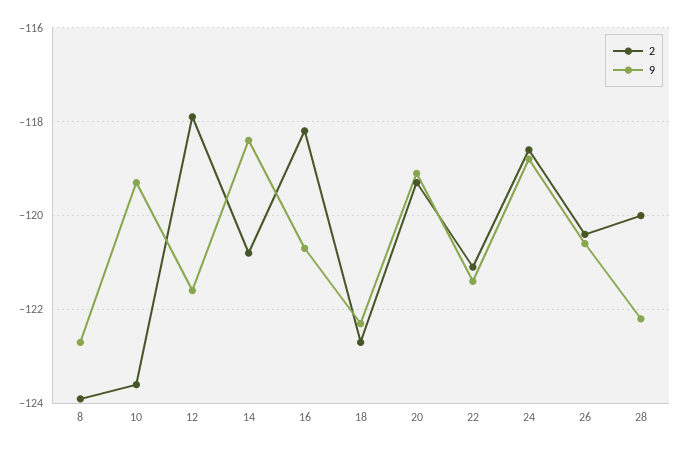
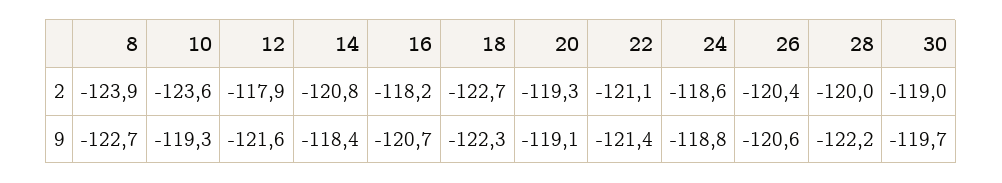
  {
    "2": {
      "8": -123.9,
      "10": -123.6,
      "12": -117.9,
      "14": -120.8,
      "16": -118.2,
      "18": -122.7,
      "20": -119.3,
      "22": -121.1,
      "24": -118.6,
      "26": -120.4,
-     "28": -120
+     "28": -120,
+     "30": -119
    },
    "9": {
      "8": -122.7,
      "10": -119.3,
      "12": -121.6,
      "14": -118.4,
      "16": -120.7,
      "18": -122.3,
      "20": -119.1,
      "22": -121.4,
      "24": -118.8,
      "26": -120.6,
-     "28": -122.2
+     "28": -122.2,
+     "30": -119.7
    }
  }

